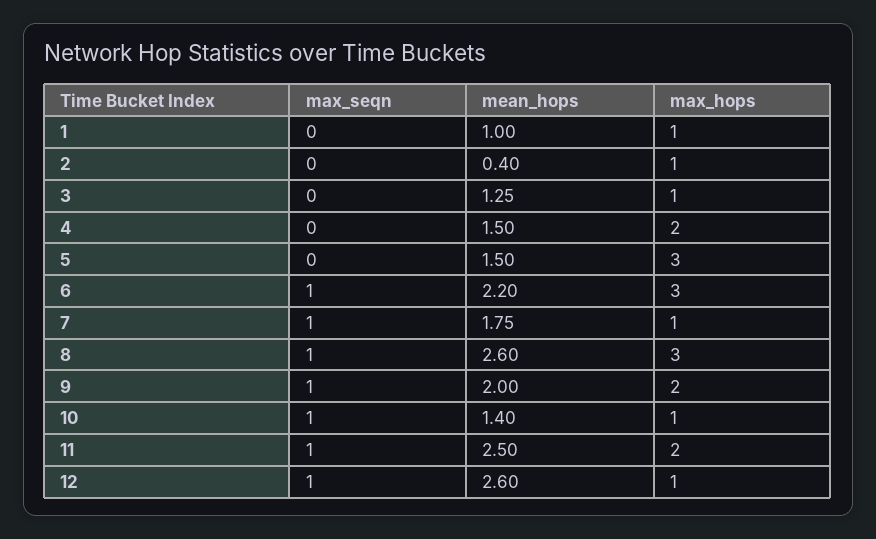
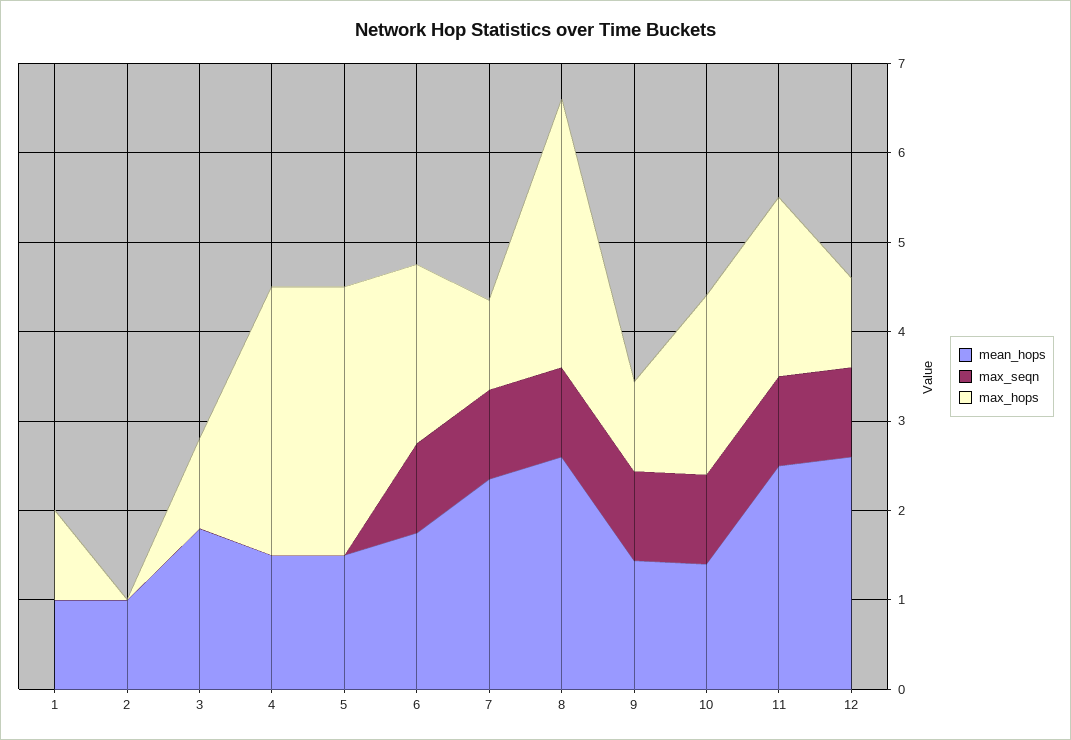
  {
    "max_seqn": {
      "1": 0,
      "2": 0,
      "3": 0,
      "4": 0,
      "5": 0,
      "6": 1,
      "7": 1,
      "8": 1,
      "9": 1,
      "10": 1,
      "11": 1,
      "12": 1
    },
    "mean_hops": {
      "1": 1,
-     "2": 0.4,
+     "2": 1,
-     "3": 1.25,
+     "3": 1.8,
      "4": 1.5,
      "5": 1.5,
-     "6": 2.2,
+     "6": 1.8,
-     "7": 1.75,
+     "7": 2.4,
      "8": 2.6,
-     "9": 2,
+     "9": 1.4,
      "10": 1.4,
      "11": 2.5,
      "12": 2.6
    },
    "max_hops": {
      "1": 1,
-     "2": 1,
+     "2": 0,
      "3": 1,
-     "4": 2,
+     "4": 3,
      "5": 3,
-     "6": 3,
+     "6": 2,
      "7": 1,
      "8": 3,
-     "9": 2,
+     "9": 1,
-     "10": 1,
+     "10": 2,
      "11": 2,
      "12": 1
    }
  }

